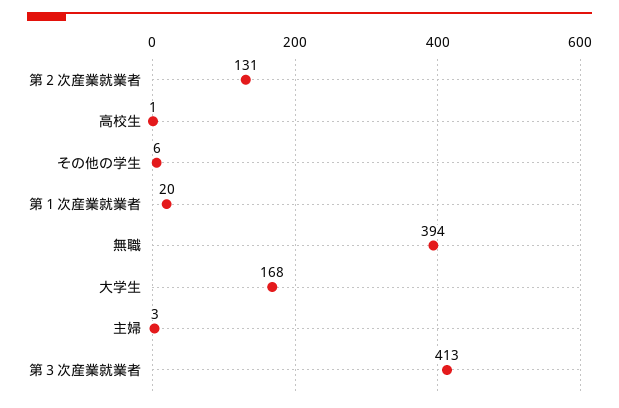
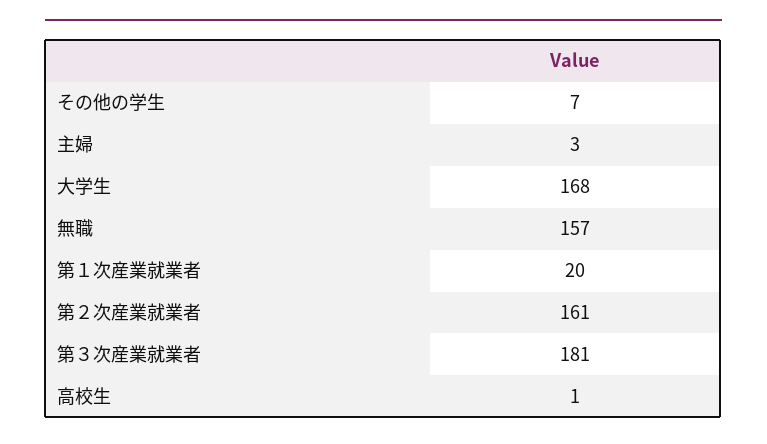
  {
-   "第２次産業就業者": 131,
+   "第２次産業就業者": 161,
    "高校生": 1,
-   "その他の学生": 6,
+   "その他の学生": 7,
    "第１次産業就業者": 20,
-   "無職": 394,
+   "無職": 157,
    "大学生": 168,
    "主婦": 3,
-   "第３次産業就業者": 413
+   "第３次産業就業者": 181
  }

